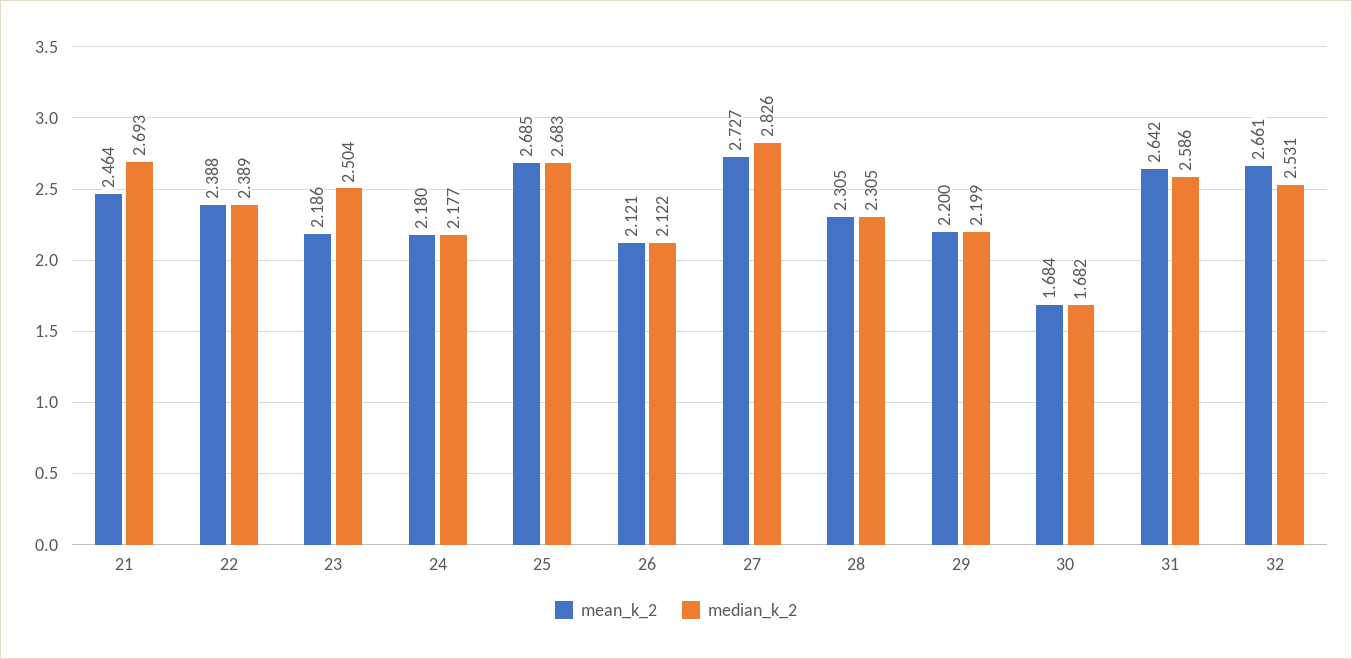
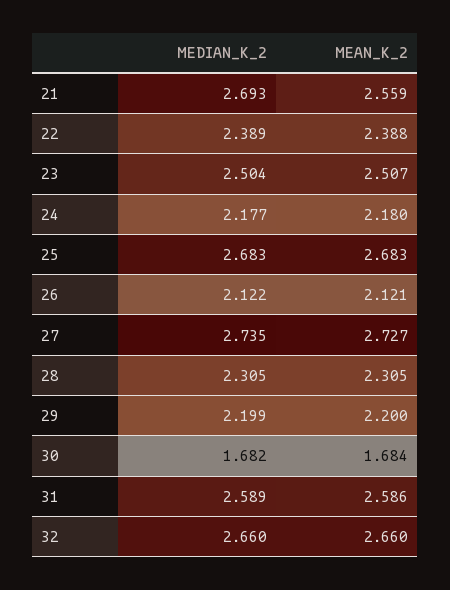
  {
    "mean_k_2": {
-     "21": 2.464,
+     "21": 2.559,
      "22": 2.388,
-     "23": 2.186,
+     "23": 2.507,
      "24": 2.18,
-     "25": 2.685,
+     "25": 2.683,
      "26": 2.121,
      "27": 2.727,
      "28": 2.305,
      "29": 2.2,
      "30": 1.684,
-     "31": 2.642,
+     "31": 2.586,
-     "32": 2.661
+     "32": 2.66
    },
    "median_k_2": {
      "21": 2.693,
      "22": 2.389,
      "23": 2.504,
      "24": 2.177,
      "25": 2.683,
      "26": 2.122,
-     "27": 2.826,
+     "27": 2.735,
      "28": 2.305,
      "29": 2.199,
      "30": 1.682,
-     "31": 2.586,
+     "31": 2.589,
-     "32": 2.531
+     "32": 2.66
    }
  }

